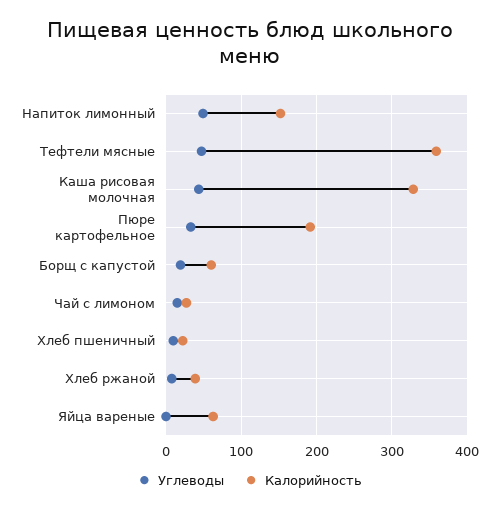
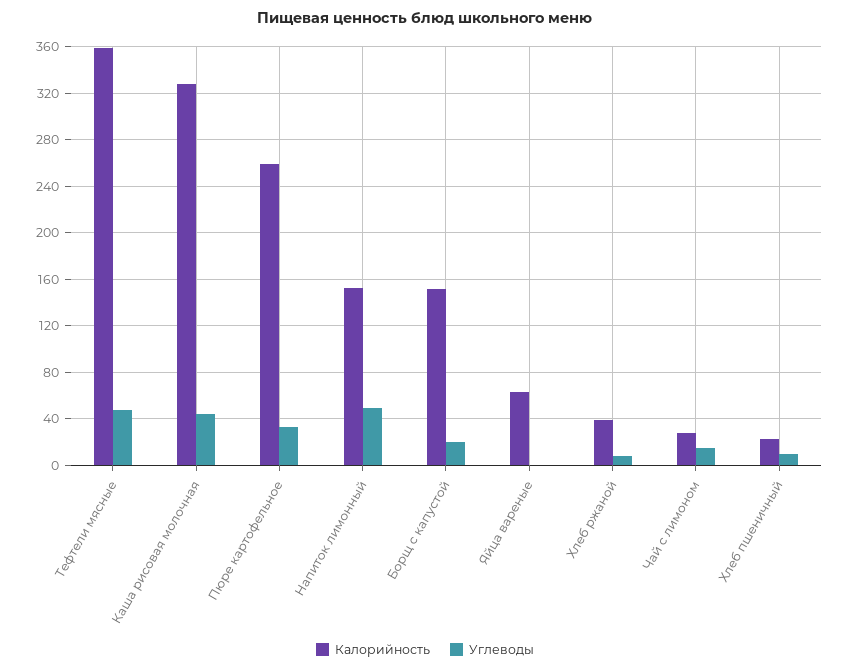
  {
    "Углеводы": {
      "Напиток лимонный": 50,
      "Тефтели мясные": 50,
      "Каша рисовая молочная": 40,
      "Пюре картофельное": 30,
      "Борщ с капустой": 20,
      "Чай с лимоном": 20,
      "Хлеб пшеничный": 10,
      "Хлеб ржаной": 10,
      "Яйца вареные": 0
    },
    "Калорийность": {
      "Напиток лимонный": 150,
      "Тефтели мясные": 360,
      "Каша рисовая молочная": 330,
-     "Пюре картофельное": 190,
+     "Пюре картофельное": 260,
-     "Борщ с капустой": 60,
+     "Борщ с капустой": 150,
      "Чай с лимоном": 30,
      "Хлеб пшеничный": 20,
      "Хлеб ржаной": 40,
      "Яйца вареные": 60
    }
  }

